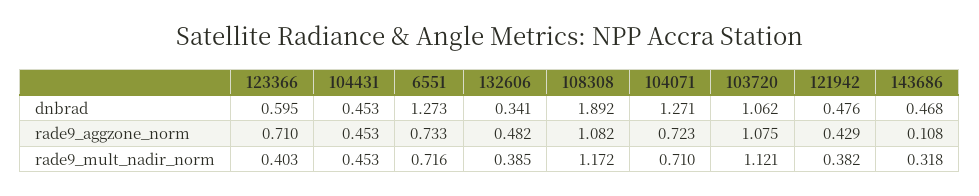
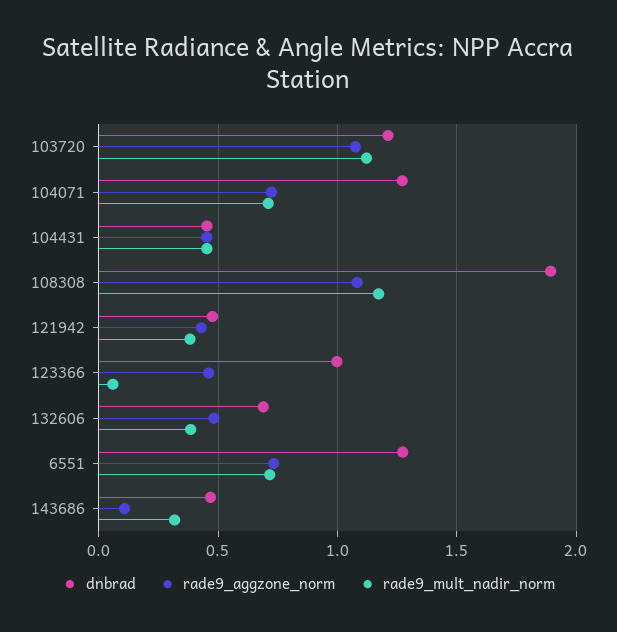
  {
    "dnbrad": {
-     "123366": 0.595,
+     "123366": 1,
      "104431": 0.453,
      "6551": 1.273,
-     "132606": 0.341,
+     "132606": 0.7,
      "108308": 1.892,
      "104071": 1.271,
-     "103720": 1.062,
+     "103720": 1.2,
      "121942": 0.476,
      "143686": 0.468
    },
    "rade9_aggzone_norm": {
-     "123366": 0.71,
+     "123366": 0.45,
      "104431": 0.453,
      "6551": 0.733,
      "132606": 0.482,
      "108308": 1.082,
      "104071": 0.723,
      "103720": 1.075,
      "121942": 0.429,
      "143686": 0.108
    },
    "rade9_mult_nadir_norm": {
-     "123366": 0.403,
+     "123366": 0.05,
      "104431": 0.453,
      "6551": 0.716,
      "132606": 0.385,
      "108308": 1.172,
      "104071": 0.71,
      "103720": 1.121,
      "121942": 0.382,
      "143686": 0.318
    }
  }

